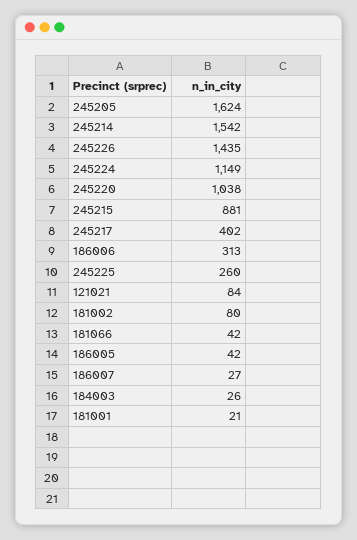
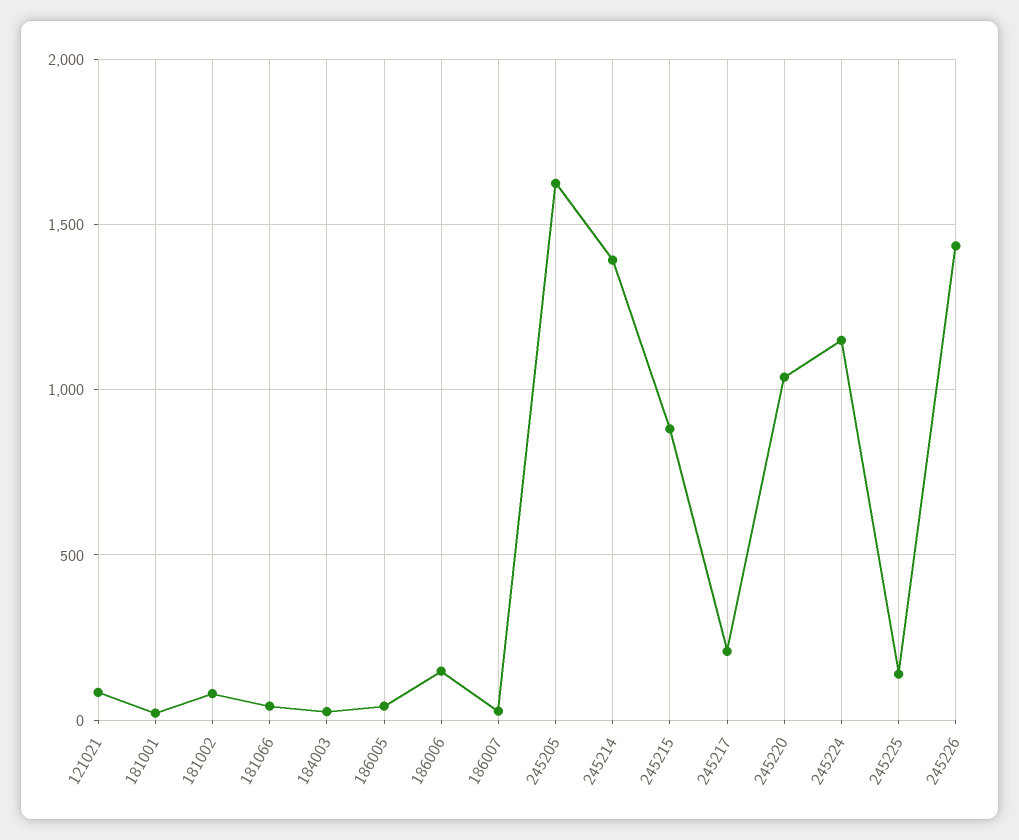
  {
    "245205": 1624,
-   "245214": 1542,
+   "245214": 1400,
    "245226": 1435,
    "245224": 1149,
    "245220": 1038,
    "245215": 881,
-   "245217": 402,
+   "245217": 200,
-   "186006": 313,
+   "186006": 150,
-   "245225": 260,
+   "245225": 150,
    "121021": 84,
    "181002": 80,
    "181066": 42,
    "186005": 42,
    "186007": 27,
    "184003": 26,
    "181001": 21
  }

